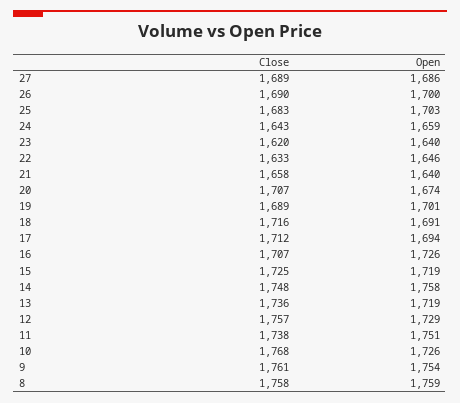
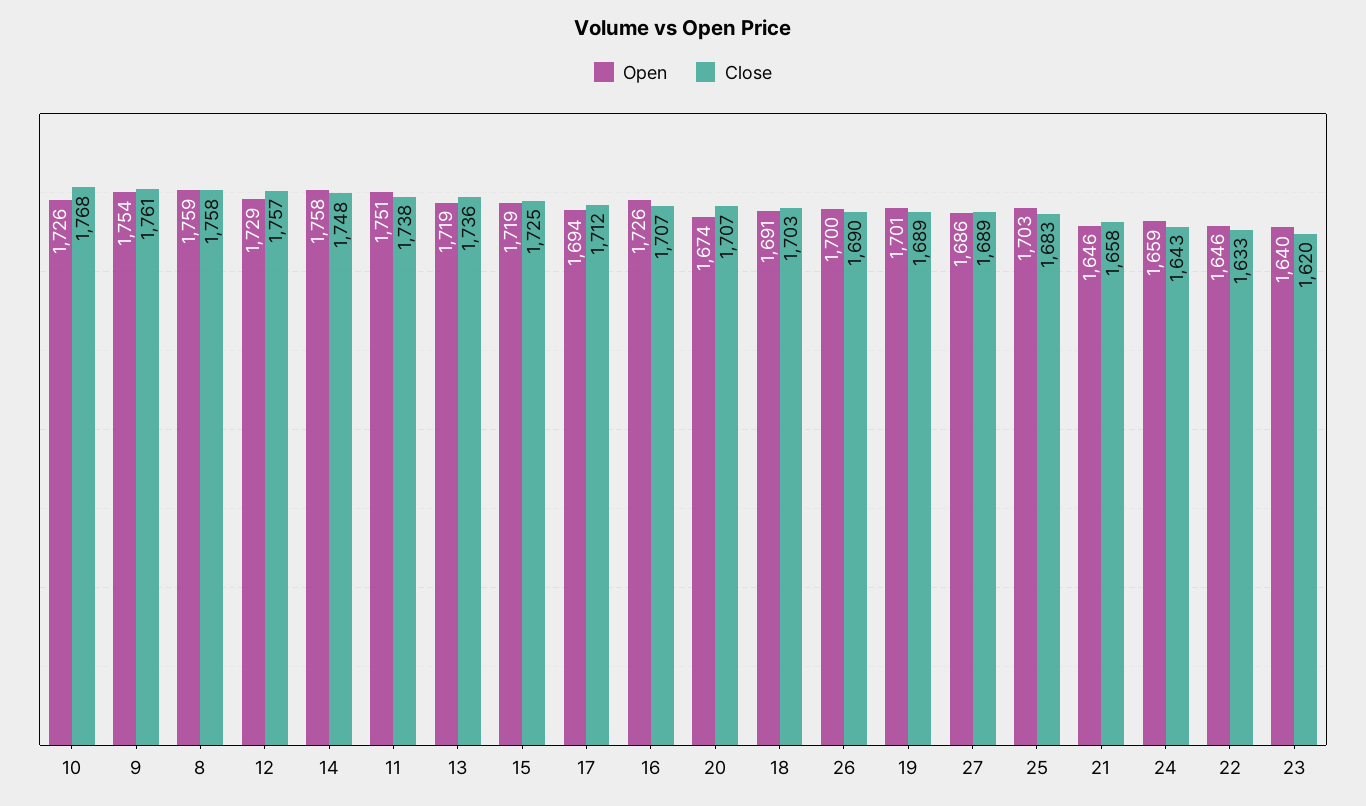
  {
    "Close": {
      "27": 1689,
      "26": 1690,
      "25": 1683,
      "24": 1643,
      "23": 1620,
      "22": 1633,
      "21": 1658,
      "20": 1707,
      "19": 1689,
-     "18": 1716,
+     "18": 1703,
      "17": 1712,
      "16": 1707,
      "15": 1725,
      "14": 1748,
      "13": 1736,
      "12": 1757,
      "11": 1738,
      "10": 1768,
      "9": 1761,
      "8": 1758
    },
    "Open": {
      "27": 1686,
      "26": 1700,
      "25": 1703,
      "24": 1659,
      "23": 1640,
      "22": 1646,
-     "21": 1640,
+     "21": 1646,
      "20": 1674,
      "19": 1701,
      "18": 1691,
      "17": 1694,
      "16": 1726,
      "15": 1719,
      "14": 1758,
      "13": 1719,
      "12": 1729,
      "11": 1751,
      "10": 1726,
      "9": 1754,
      "8": 1759
    }
  }

